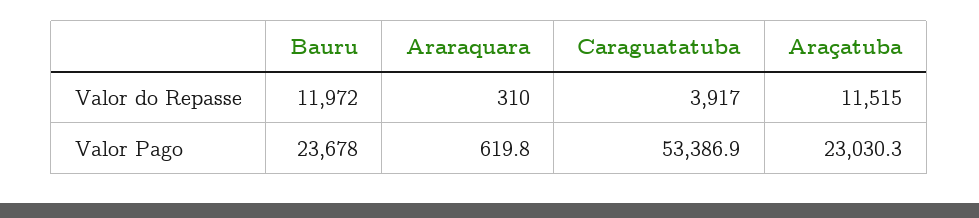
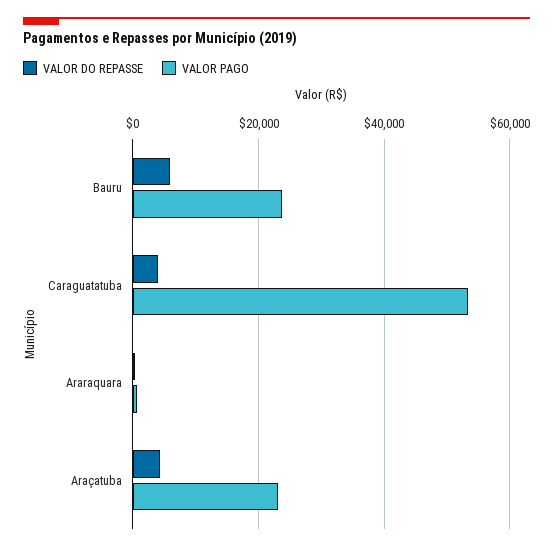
  {
    "Valor do Repasse": {
-     "Bauru": 11972,
+     "Bauru": 6000,
      "Araraquara": 310,
      "Caraguatatuba": 3917,
-     "Araçatuba": 11515
+     "Araçatuba": 4000
    },
    "Valor Pago": {
      "Bauru": 23678,
      "Araraquara": 619.8,
      "Caraguatatuba": 53386.9,
      "Araçatuba": 23030.3
    }
  }

